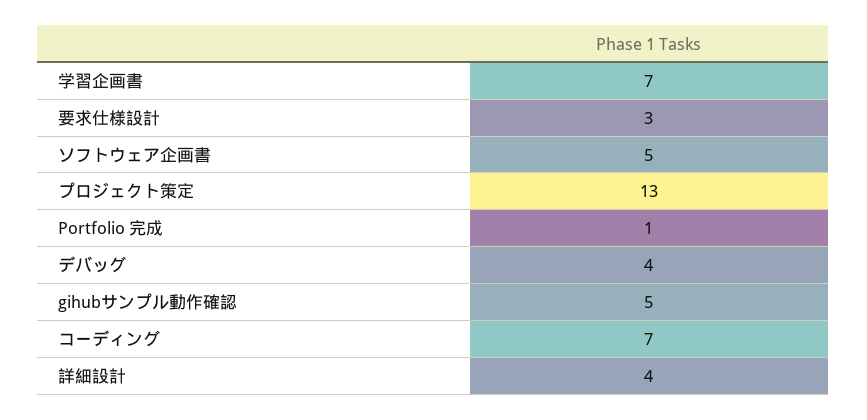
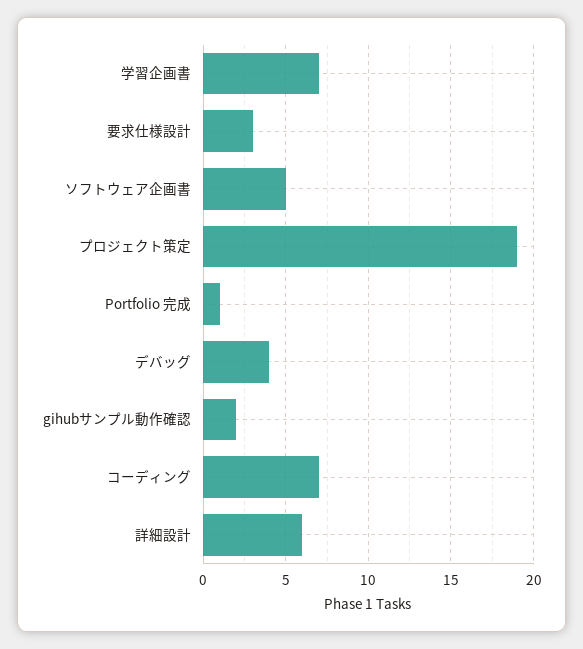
  {
    "学習企画書": 7,
    "要求仕様設計": 3,
    "ソフトウェア企画書": 5,
-   "プロジェクト策定": 13,
+   "プロジェクト策定": 19,
    "Portfolio 完成": 1,
    "デバッグ": 4,
-   "gihubサンプル動作確認": 5,
+   "gihubサンプル動作確認": 2,
    "コーディング": 7,
-   "詳細設計": 4
+   "詳細設計": 6
  }

